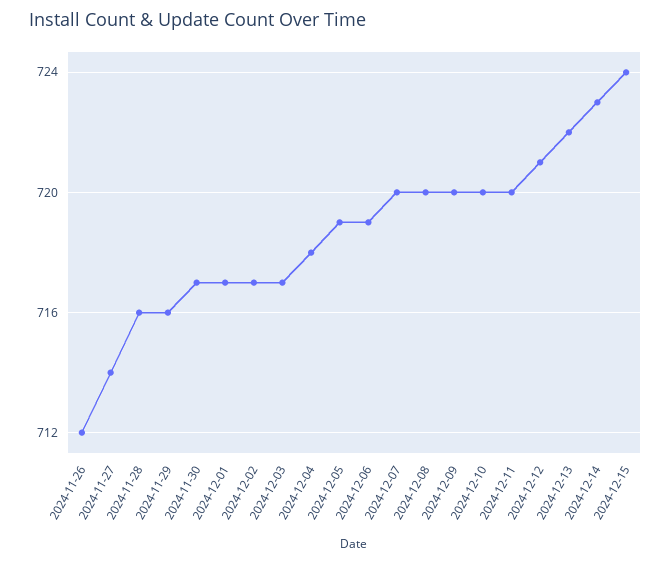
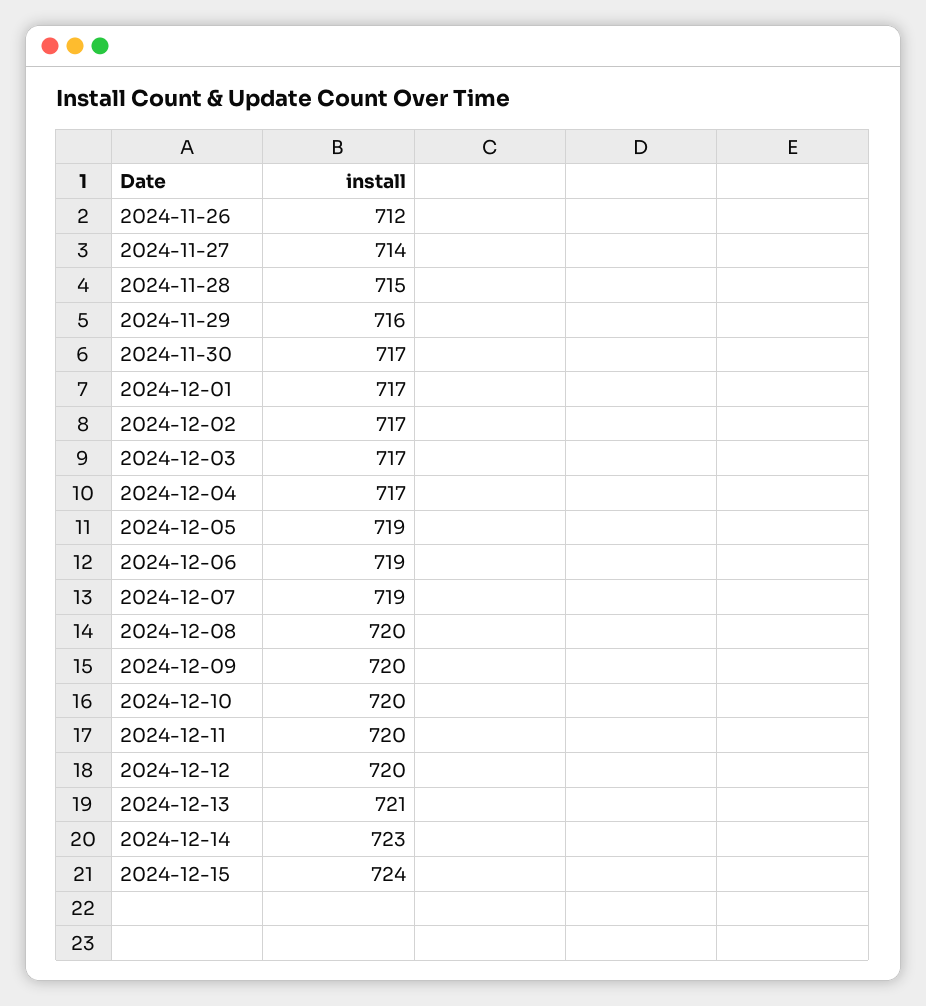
  {
    "2024-11-26": 712,
    "2024-11-27": 714,
-   "2024-11-28": 716,
+   "2024-11-28": 715,
    "2024-11-29": 716,
    "2024-11-30": 717,
    "2024-12-01": 717,
    "2024-12-02": 717,
    "2024-12-03": 717,
-   "2024-12-04": 718,
+   "2024-12-04": 717,
    "2024-12-05": 719,
    "2024-12-06": 719,
-   "2024-12-07": 720,
+   "2024-12-07": 719,
    "2024-12-08": 720,
    "2024-12-09": 720,
    "2024-12-10": 720,
    "2024-12-11": 720,
-   "2024-12-12": 721,
+   "2024-12-12": 720,
-   "2024-12-13": 722,
+   "2024-12-13": 721,
    "2024-12-14": 723,
    "2024-12-15": 724
  }

